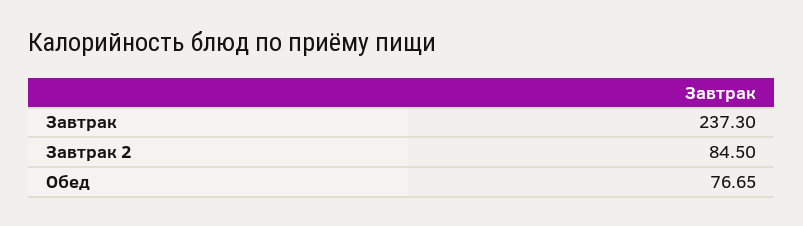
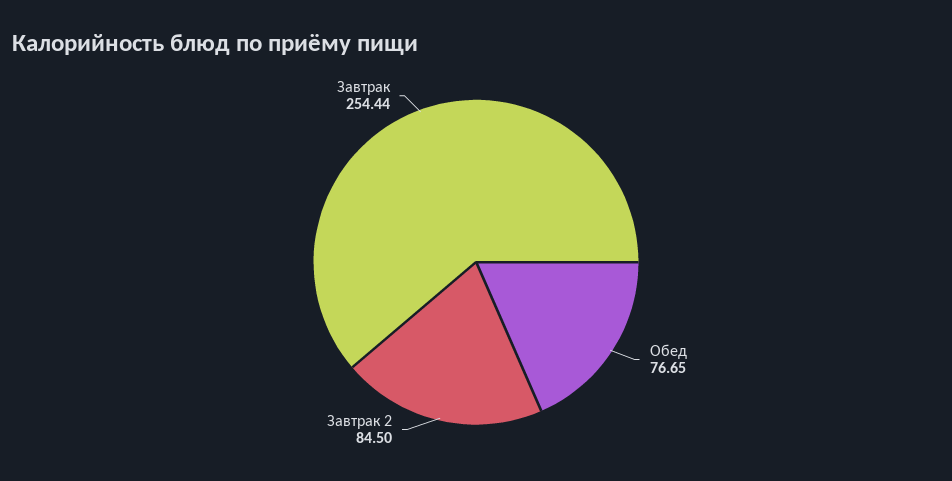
  {
-   "Завтрак": 237.3,
+   "Завтрак": 254.44,
    "Завтрак 2": 84.5,
    "Обед": 76.65
  }

